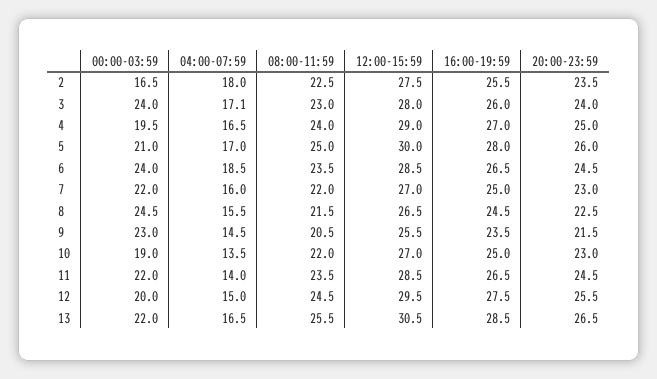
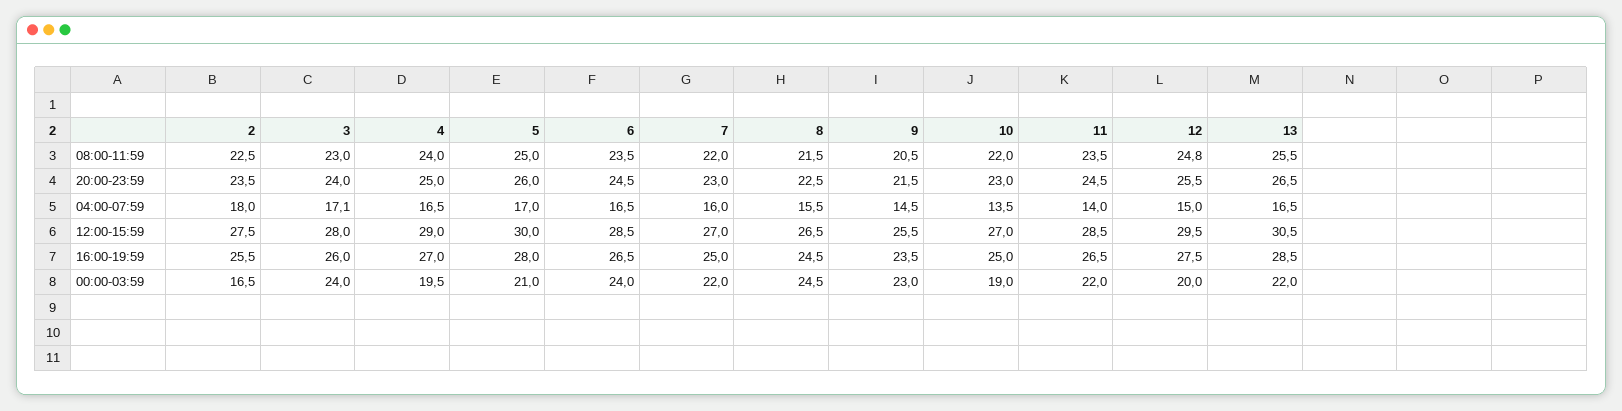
  {
    "00:00-03:59": {
      "2": 16.5,
      "3": 24,
      "4": 19.5,
      "5": 21,
      "6": 24,
      "7": 22,
      "8": 24.5,
      "9": 23,
      "10": 19,
      "11": 22,
      "12": 20,
      "13": 22
    },
    "04:00-07:59": {
      "2": 18,
      "3": 17.1,
      "4": 16.5,
      "5": 17,
-     "6": 18.5,
+     "6": 16.5,
      "7": 16,
      "8": 15.5,
      "9": 14.5,
      "10": 13.5,
      "11": 14,
      "12": 15,
      "13": 16.5
    },
    "08:00-11:59": {
      "2": 22.5,
      "3": 23,
      "4": 24,
      "5": 25,
      "6": 23.5,
      "7": 22,
      "8": 21.5,
      "9": 20.5,
      "10": 22,
      "11": 23.5,
-     "12": 24.5,
+     "12": 24.8,
      "13": 25.5
    },
    "12:00-15:59": {
      "2": 27.5,
      "3": 28,
      "4": 29,
      "5": 30,
      "6": 28.5,
      "7": 27,
      "8": 26.5,
      "9": 25.5,
      "10": 27,
      "11": 28.5,
      "12": 29.5,
      "13": 30.5
    },
    "16:00-19:59": {
      "2": 25.5,
      "3": 26,
      "4": 27,
      "5": 28,
      "6": 26.5,
      "7": 25,
      "8": 24.5,
      "9": 23.5,
      "10": 25,
      "11": 26.5,
      "12": 27.5,
      "13": 28.5
    },
    "20:00-23:59": {
      "2": 23.5,
      "3": 24,
      "4": 25,
      "5": 26,
      "6": 24.5,
      "7": 23,
      "8": 22.5,
      "9": 21.5,
      "10": 23,
      "11": 24.5,
      "12": 25.5,
      "13": 26.5
    }
  }

